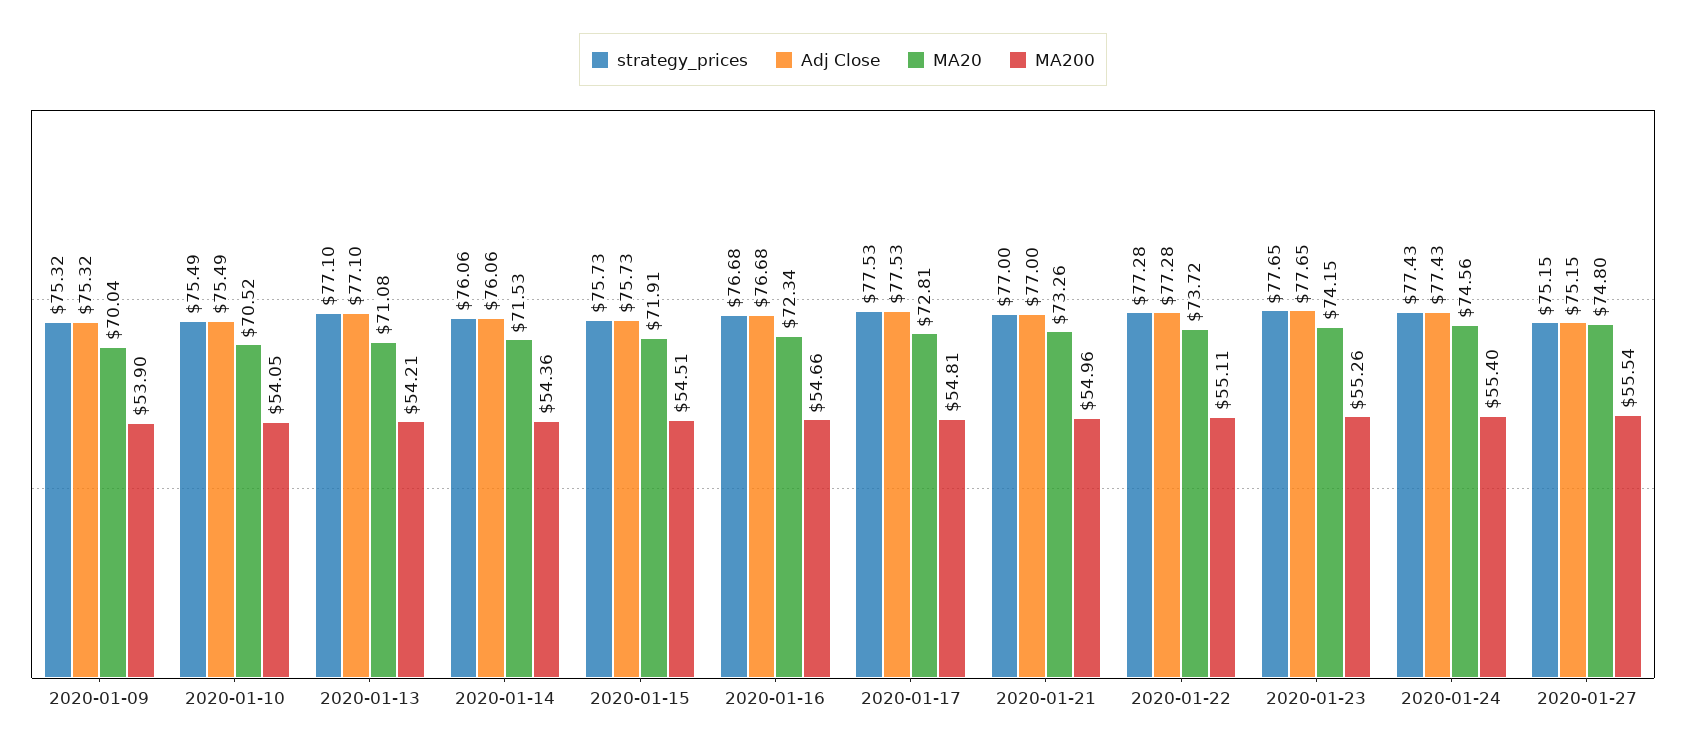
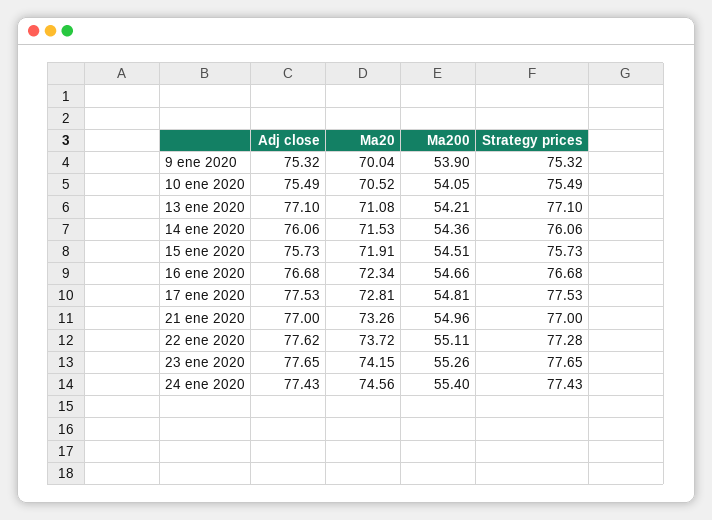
  {
    "strategy_prices": {
      "2020-01-09": 75.32,
      "2020-01-10": 75.49,
      "2020-01-13": 77.1,
      "2020-01-14": 76.06,
      "2020-01-15": 75.73,
      "2020-01-16": 76.68,
      "2020-01-17": 77.53,
      "2020-01-21": 77,
      "2020-01-22": 77.28,
      "2020-01-23": 77.65,
-     "2020-01-24": 77.43,
+     "2020-01-24": 77.43
-     "2020-01-27": 75.15
    },
    "Adj Close": {
      "2020-01-09": 75.32,
      "2020-01-10": 75.49,
      "2020-01-13": 77.1,
      "2020-01-14": 76.06,
      "2020-01-15": 75.73,
      "2020-01-16": 76.68,
      "2020-01-17": 77.53,
      "2020-01-21": 77,
-     "2020-01-22": 77.28,
+     "2020-01-22": 77.62,
      "2020-01-23": 77.65,
-     "2020-01-24": 77.43,
+     "2020-01-24": 77.43
-     "2020-01-27": 75.15
    },
    "MA20": {
      "2020-01-09": 70.04,
      "2020-01-10": 70.52,
      "2020-01-13": 71.08,
      "2020-01-14": 71.53,
      "2020-01-15": 71.91,
      "2020-01-16": 72.34,
      "2020-01-17": 72.81,
      "2020-01-21": 73.26,
      "2020-01-22": 73.72,
      "2020-01-23": 74.15,
-     "2020-01-24": 74.56,
+     "2020-01-24": 74.56
-     "2020-01-27": 74.8
    },
    "MA200": {
      "2020-01-09": 53.9,
      "2020-01-10": 54.05,
      "2020-01-13": 54.21,
      "2020-01-14": 54.36,
      "2020-01-15": 54.51,
      "2020-01-16": 54.66,
      "2020-01-17": 54.81,
      "2020-01-21": 54.96,
      "2020-01-22": 55.11,
      "2020-01-23": 55.26,
-     "2020-01-24": 55.4,
+     "2020-01-24": 55.4
-     "2020-01-27": 55.54
    }
  }

